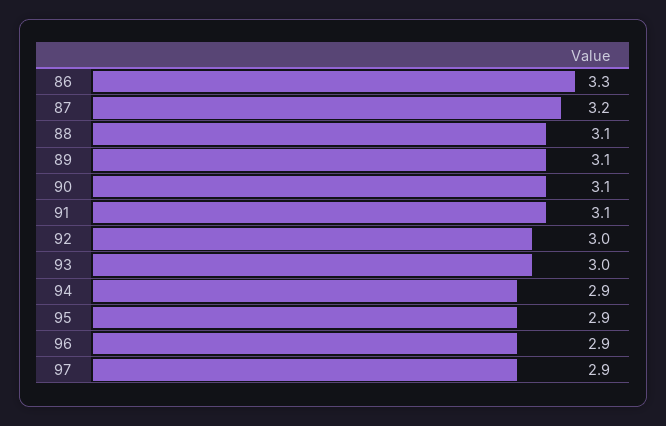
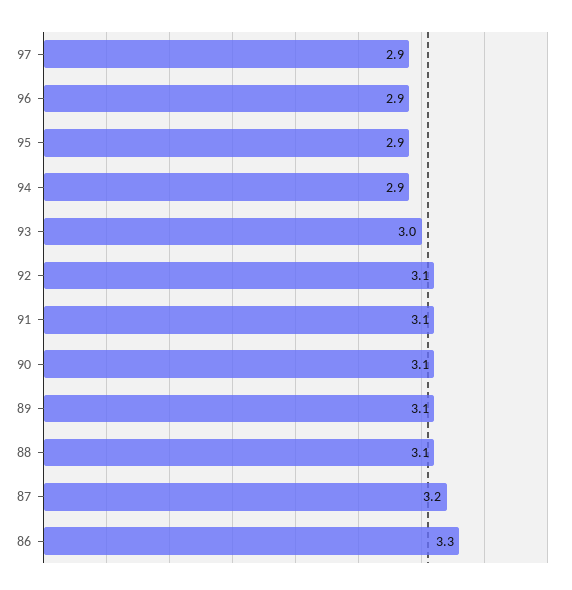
  {
    "86": 3.3,
    "87": 3.2,
    "88": 3.1,
    "89": 3.1,
    "90": 3.1,
    "91": 3.1,
-   "92": 3,
+   "92": 3.1,
    "93": 3,
    "94": 2.9,
    "95": 2.9,
    "96": 2.9,
    "97": 2.9
  }

